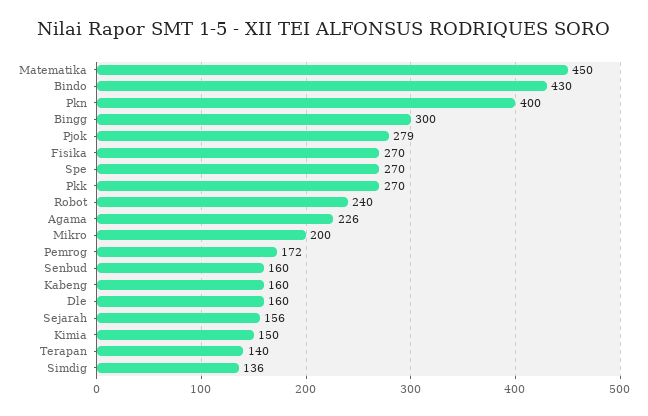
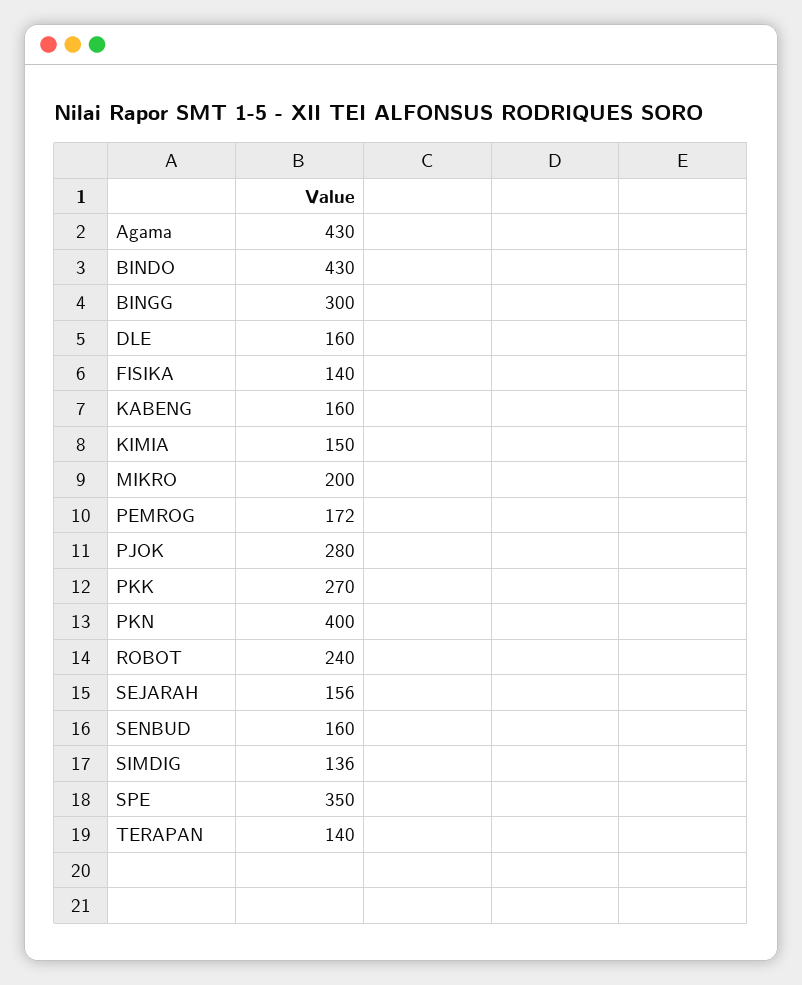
  {
-   "Matematika": 450,
    "Bindo": 430,
    "Pkn": 400,
    "Bingg": 300,
-   "Pjok": 279,
+   "Pjok": 280,
-   "Fisika": 270,
+   "Fisika": 140,
-   "Spe": 270,
+   "Spe": 350,
    "Pkk": 270,
    "Robot": 240,
-   "Agama": 226,
+   "Agama": 430,
    "Mikro": 200,
    "Pemrog": 172,
    "Senbud": 160,
    "Kabeng": 160,
    "Dle": 160,
    "Sejarah": 156,
    "Kimia": 150,
    "Terapan": 140,
    "Simdig": 136
  }

